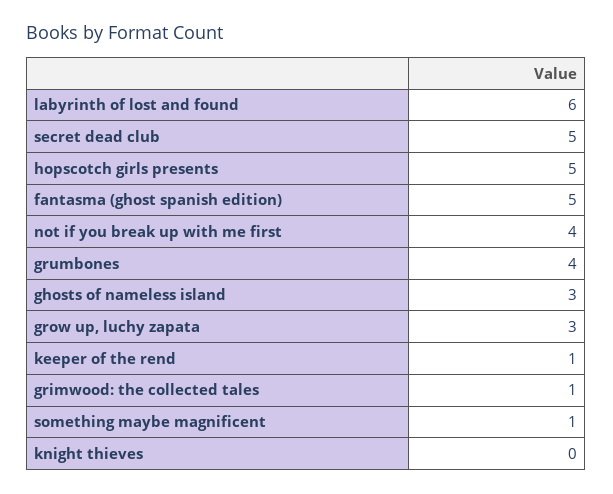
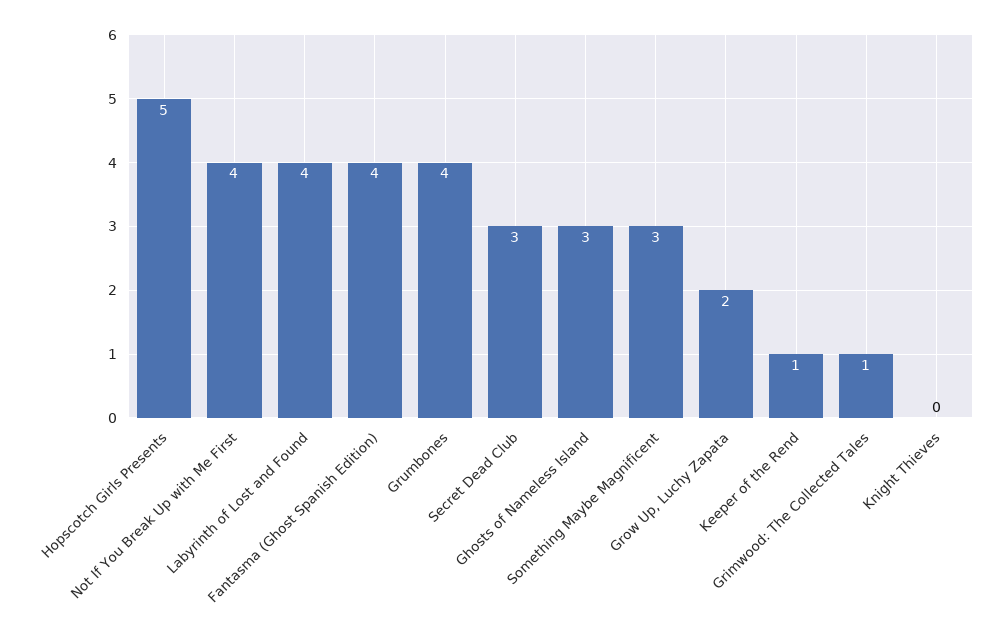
  {
-   "labyrinth of lost and found": 6,
+   "labyrinth of lost and found": 4,
-   "secret dead club": 5,
+   "secret dead club": 3,
    "hopscotch girls presents": 5,
-   "fantasma (ghost spanish edition)": 5,
+   "fantasma (ghost spanish edition)": 4,
    "not if you break up with me first": 4,
    "grumbones": 4,
    "ghosts of nameless island": 3,
-   "grow up, luchy zapata": 3,
+   "grow up, luchy zapata": 2,
    "keeper of the rend": 1,
    "grimwood: the collected tales": 1,
-   "something maybe magnificent": 1,
+   "something maybe magnificent": 3,
    "knight thieves": 0
  }

